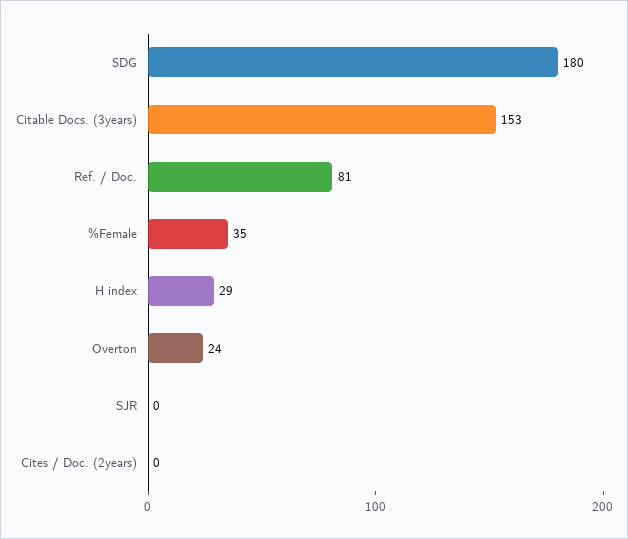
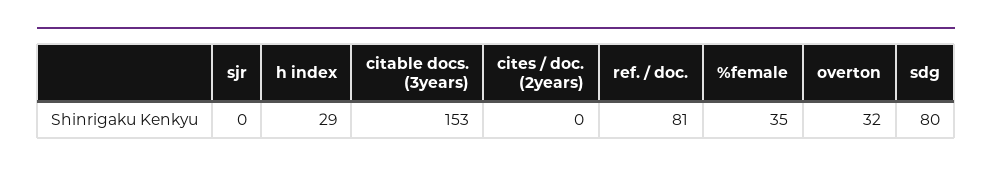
  {
-   "SDG": 180,
+   "SDG": 80,
    "Citable Docs. (3years)": 153,
    "Ref. / Doc.": 81,
    "%Female": 35,
    "H index": 29,
-   "Overton": 24,
+   "Overton": 32,
    "SJR": 0,
    "Cites / Doc. (2years)": 0
  }

